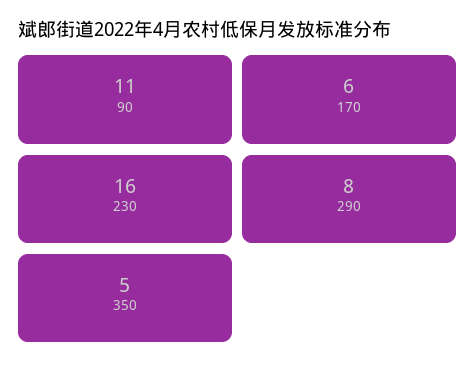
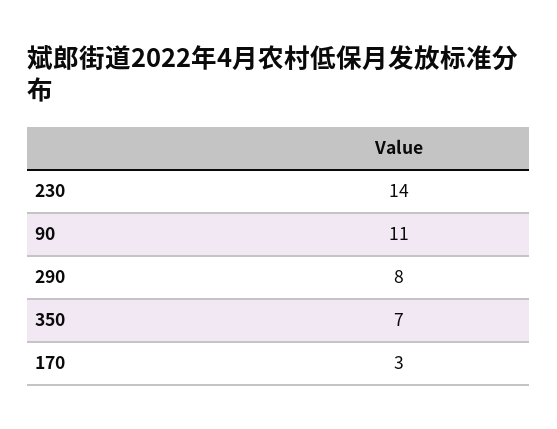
  {
    "90": 11,
-   "170": 6,
+   "170": 3,
-   "230": 16,
+   "230": 14,
    "290": 8,
-   "350": 5
+   "350": 7
  }

